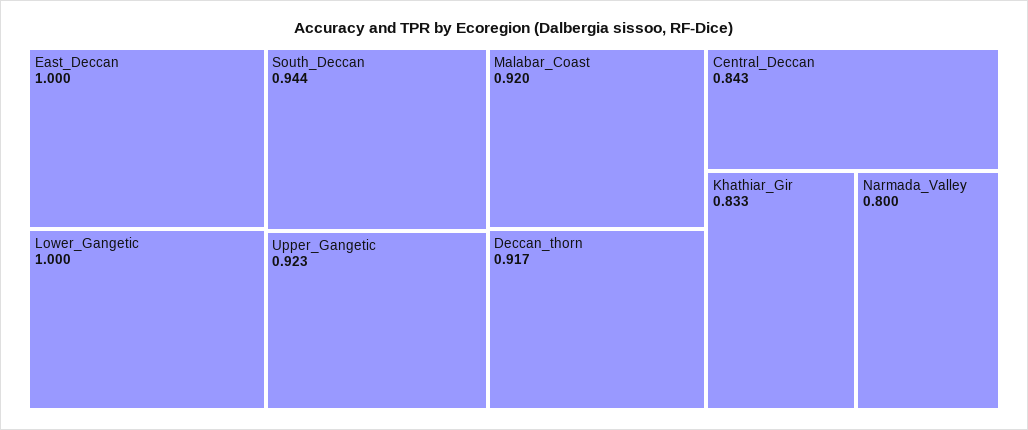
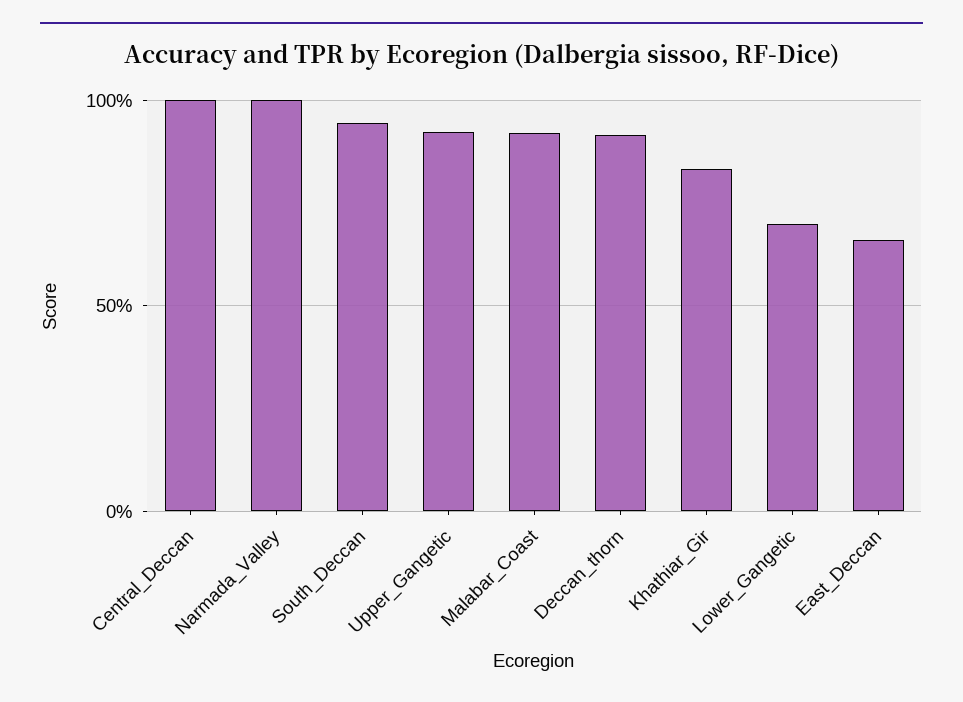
  {
-   "East_Deccan": 1,
+   "East_Deccan": 0.65,
-   "Lower_Gangetic": 1,
+   "Lower_Gangetic": 0.7,
    "South_Deccan": 0.944,
    "Upper_Gangetic": 0.923,
    "Malabar_Coast": 0.92,
    "Deccan_thorn": 0.917,
-   "Central_Deccan": 0.843,
+   "Central_Deccan": 1,
    "Khathiar_Gir": 0.833,
-   "Narmada_Valley": 0.8
+   "Narmada_Valley": 1
  }

